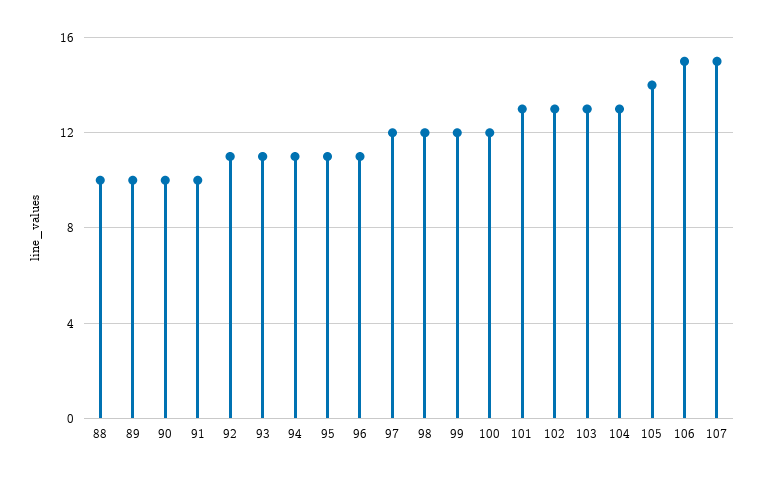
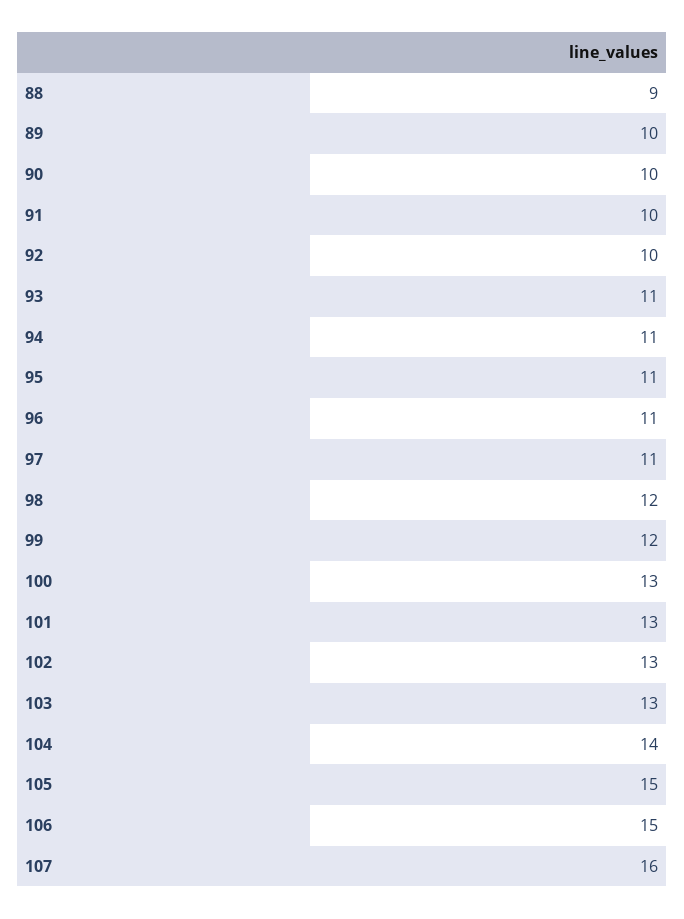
  {
-   "88": 10,
+   "88": 9,
    "89": 10,
    "90": 10,
    "91": 10,
-   "92": 11,
+   "92": 10,
    "93": 11,
    "94": 11,
    "95": 11,
    "96": 11,
-   "97": 12,
+   "97": 11,
    "98": 12,
    "99": 12,
-   "100": 12,
+   "100": 13,
    "101": 13,
    "102": 13,
    "103": 13,
-   "104": 13,
+   "104": 14,
-   "105": 14,
+   "105": 15,
    "106": 15,
-   "107": 15
+   "107": 16
  }

